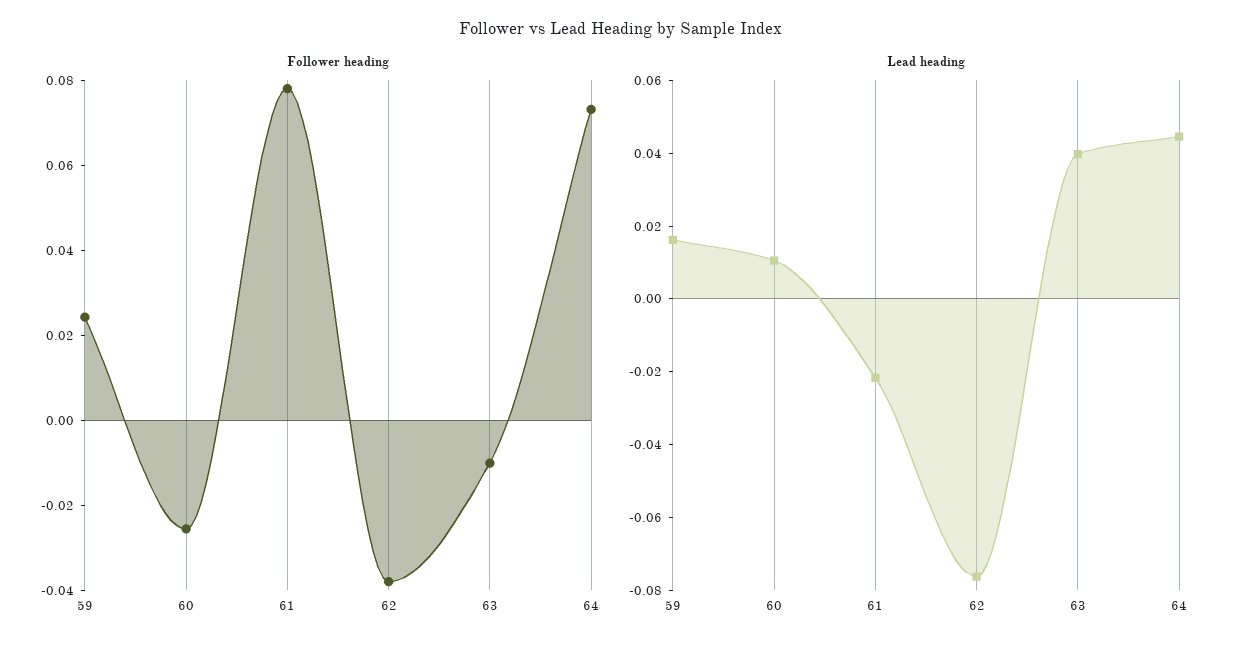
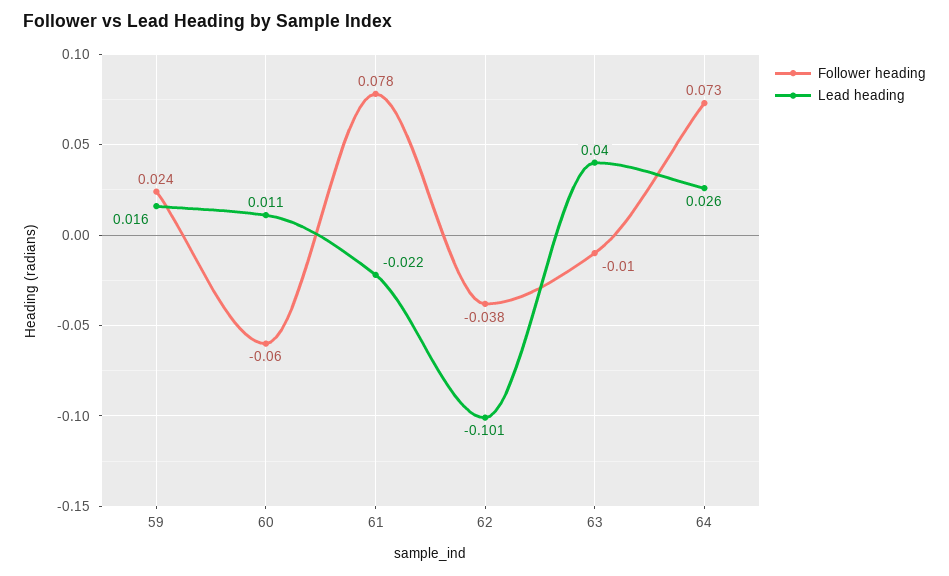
  {
    "Follower heading": {
      "59": 0.024,
-     "60": -0.025,
+     "60": -0.06,
      "61": 0.078,
      "62": -0.038,
      "63": -0.01,
      "64": 0.073
    },
    "Lead heading": {
      "59": 0.016,
      "60": 0.011,
      "61": -0.022,
-     "62": -0.075,
+     "62": -0.101,
      "63": 0.04,
-     "64": 0.045
+     "64": 0.026
    }
  }

